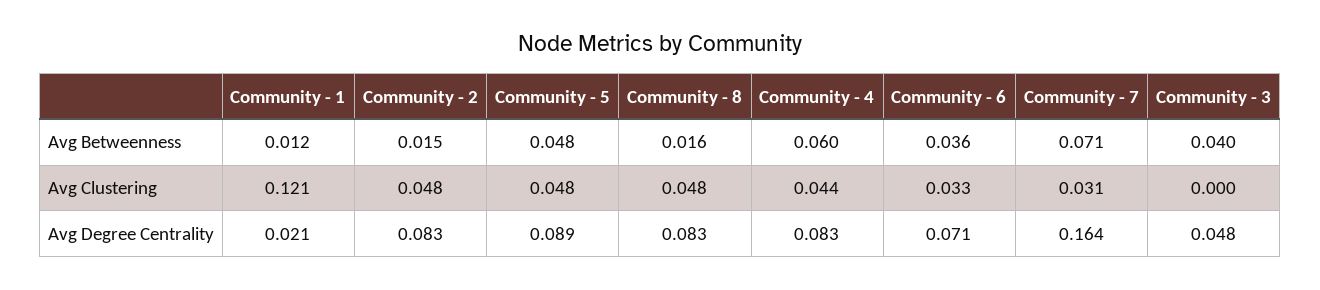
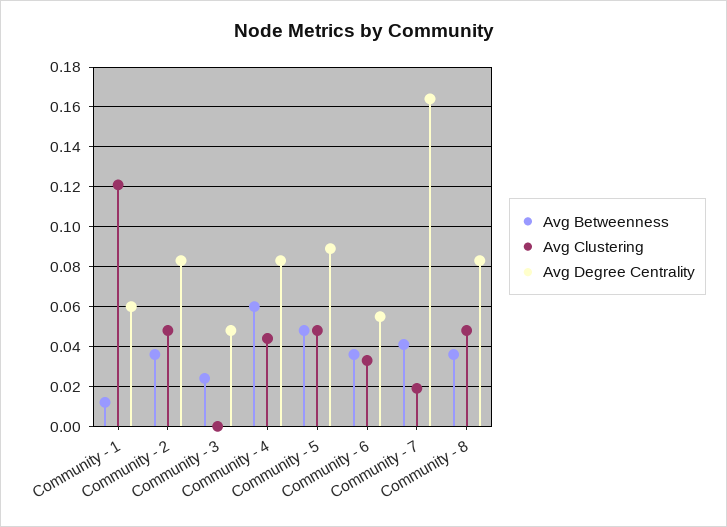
  {
    "Avg Betweenness": {
      "Community - 1": 0.012,
-     "Community - 2": 0.015,
+     "Community - 2": 0.035,
      "Community - 5": 0.048,
-     "Community - 8": 0.016,
+     "Community - 8": 0.035,
      "Community - 4": 0.06,
      "Community - 6": 0.036,
-     "Community - 7": 0.071,
+     "Community - 7": 0.04,
-     "Community - 3": 0.04
+     "Community - 3": 0.025
    },
    "Avg Clustering": {
      "Community - 1": 0.121,
      "Community - 2": 0.048,
      "Community - 5": 0.048,
      "Community - 8": 0.048,
      "Community - 4": 0.044,
      "Community - 6": 0.033,
-     "Community - 7": 0.031,
+     "Community - 7": 0.02,
      "Community - 3": 0
    },
    "Avg Degree Centrality": {
-     "Community - 1": 0.021,
+     "Community - 1": 0.06,
      "Community - 2": 0.083,
      "Community - 5": 0.089,
      "Community - 8": 0.083,
      "Community - 4": 0.083,
-     "Community - 6": 0.071,
+     "Community - 6": 0.055,
      "Community - 7": 0.164,
      "Community - 3": 0.048
    }
  }

